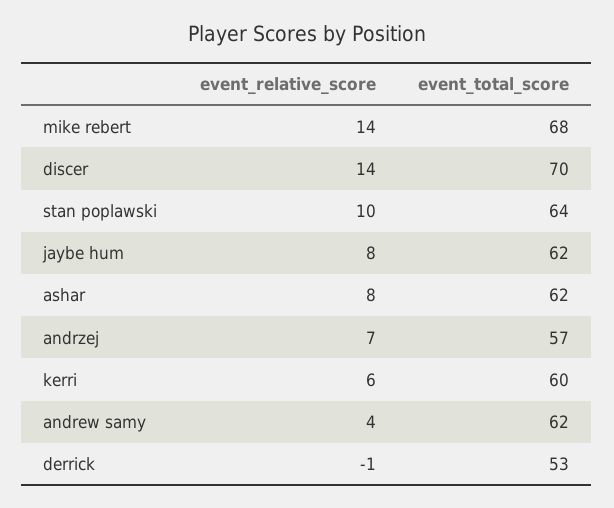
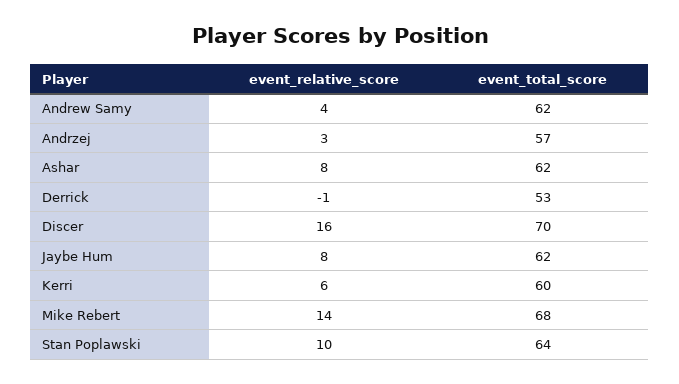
  {
    "event_relative_score": {
      "mike rebert": 14,
-     "discer": 14,
+     "discer": 16,
      "stan poplawski": 10,
      "jaybe hum": 8,
      "ashar": 8,
-     "andrzej": 7,
+     "andrzej": 3,
      "kerri": 6,
      "andrew samy": 4,
      "derrick": -1
    },
    "event_total_score": {
      "mike rebert": 68,
      "discer": 70,
      "stan poplawski": 64,
      "jaybe hum": 62,
      "ashar": 62,
      "andrzej": 57,
      "kerri": 60,
      "andrew samy": 62,
      "derrick": 53
    }
  }

